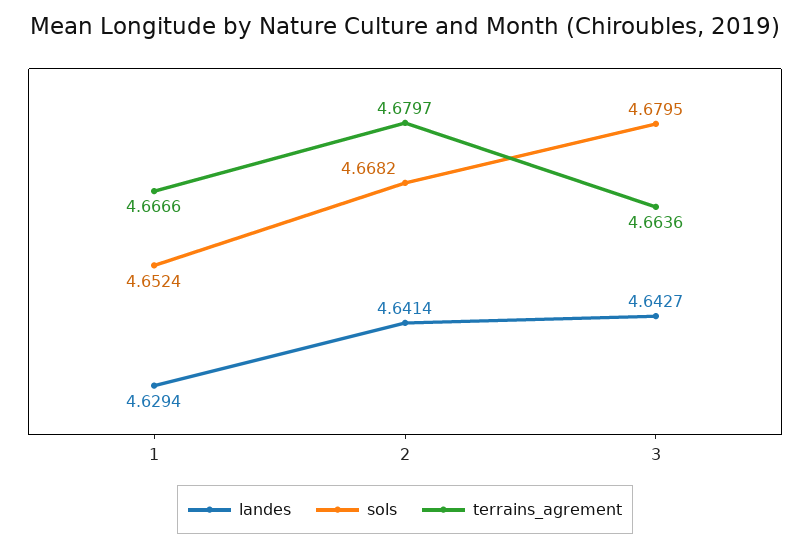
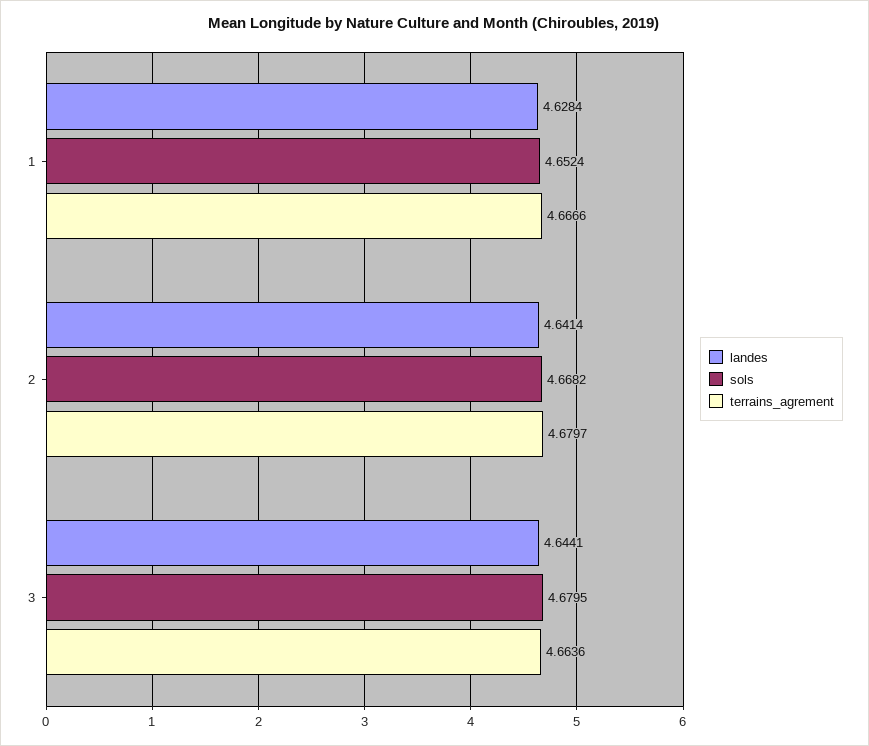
  {
    "landes": {
-     "1": 4.6294,
+     "1": 4.6284,
      "2": 4.6414,
-     "3": 4.6427
+     "3": 4.6441
    },
    "sols": {
      "1": 4.6524,
      "2": 4.6682,
      "3": 4.6795
    },
    "terrains_agrement": {
      "1": 4.6666,
      "2": 4.6797,
      "3": 4.6636
    }
  }

